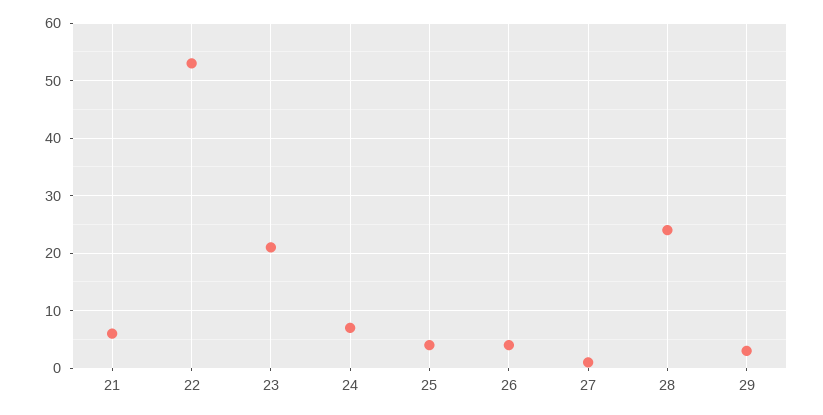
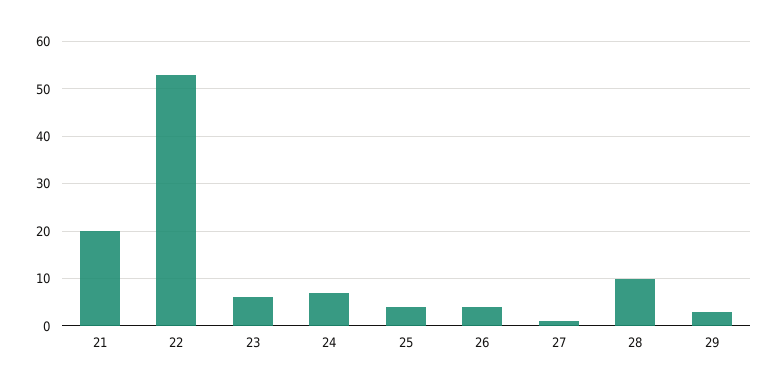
  {
-   "21": 5,
+   "21": 20,
    "22": 55,
-   "23": 20,
+   "23": 5,
    "24": 5,
    "25": 5,
    "26": 5,
    "27": 0,
-   "28": 25,
+   "28": 10,
    "29": 5
  }

